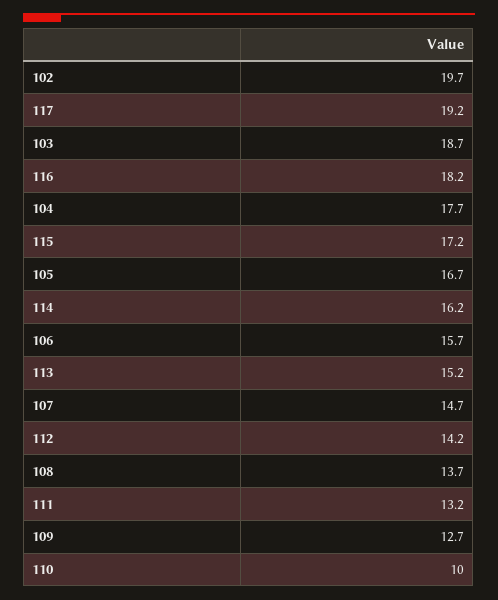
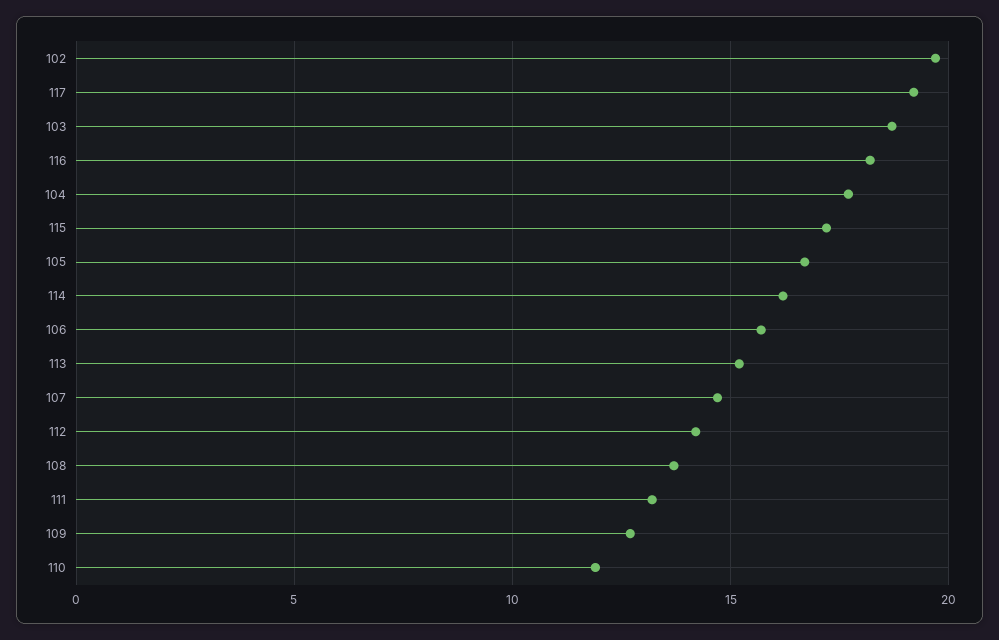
  {
    "102": 19.7,
    "117": 19.2,
    "103": 18.7,
    "116": 18.2,
    "104": 17.7,
    "115": 17.2,
    "105": 16.7,
    "114": 16.2,
    "106": 15.7,
    "113": 15.2,
    "107": 14.7,
    "112": 14.2,
    "108": 13.7,
    "111": 13.2,
    "109": 12.7,
-   "110": 10
+   "110": 12
  }

